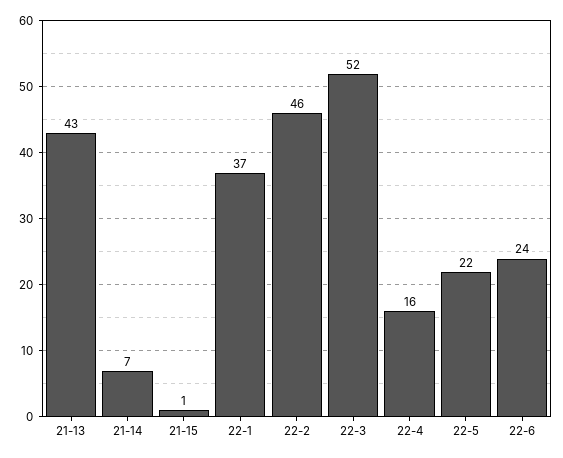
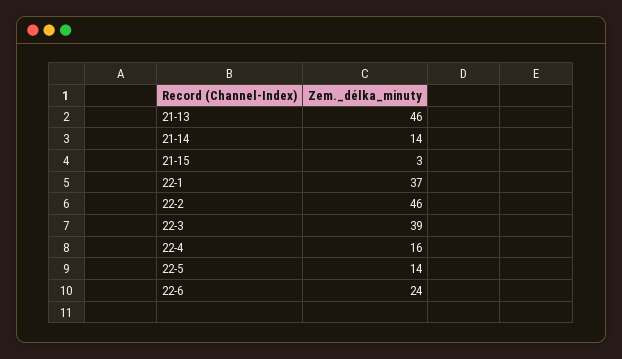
  {
-   "21-13": 43,
+   "21-13": 46,
-   "21-14": 7,
+   "21-14": 14,
-   "21-15": 1,
+   "21-15": 3,
    "22-1": 37,
    "22-2": 46,
-   "22-3": 52,
+   "22-3": 39,
    "22-4": 16,
-   "22-5": 22,
+   "22-5": 14,
    "22-6": 24
  }

